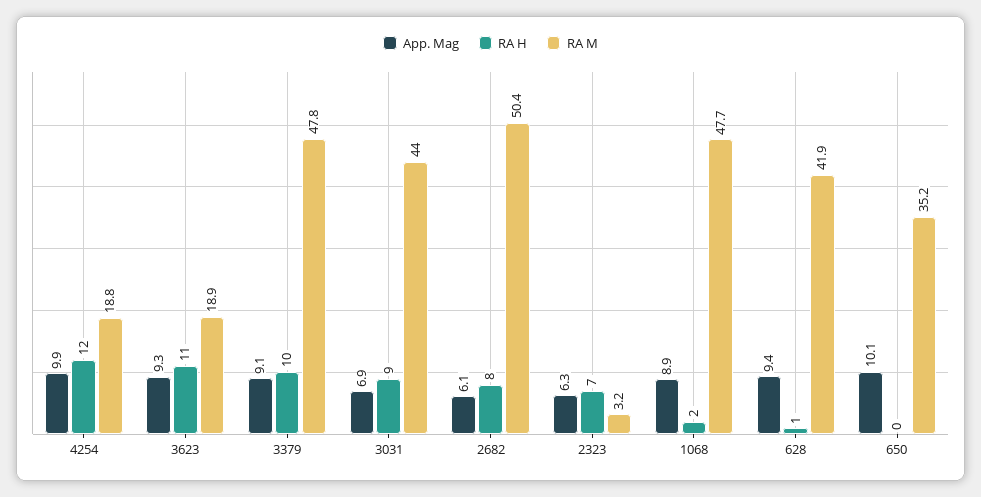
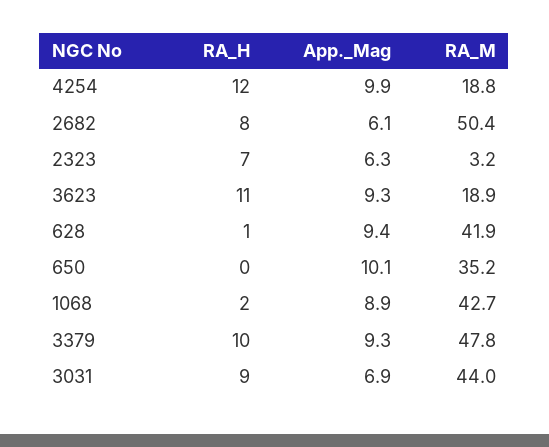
  {
    "App. Mag": {
      "4254": 9.9,
      "3623": 9.3,
-     "3379": 9.1,
+     "3379": 9.3,
      "3031": 6.9,
      "2682": 6.1,
      "2323": 6.3,
      "1068": 8.9,
      "628": 9.4,
      "650": 10.1
    },
    "RA H": {
      "4254": 12,
      "3623": 11,
      "3379": 10,
      "3031": 9,
      "2682": 8,
      "2323": 7,
      "1068": 2,
      "628": 1,
      "650": 0
    },
    "RA M": {
      "4254": 18.8,
      "3623": 18.9,
      "3379": 47.8,
      "3031": 44,
      "2682": 50.4,
      "2323": 3.2,
-     "1068": 47.7,
+     "1068": 42.7,
      "628": 41.9,
      "650": 35.2
    }
  }

